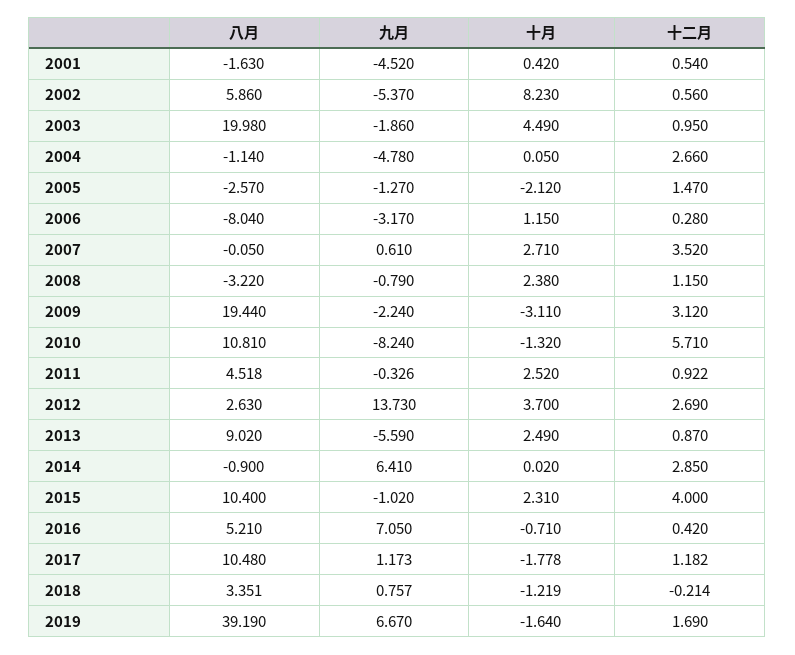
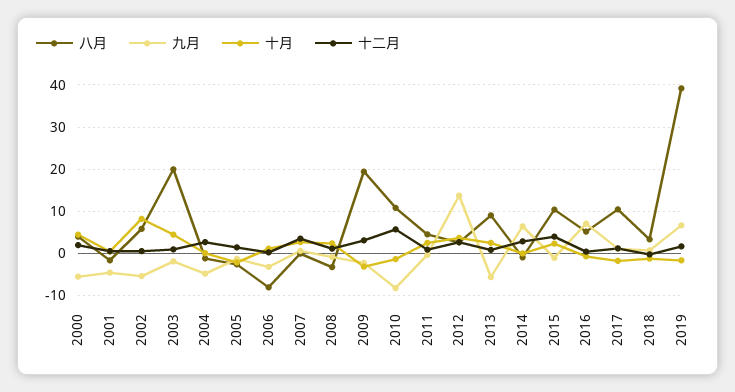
  {
    "八月": {
      "2001": -1.63,
      "2002": 5.86,
      "2003": 19.98,
      "2004": -1.14,
      "2005": -2.57,
      "2006": -8.04,
      "2007": -0.05,
      "2008": -3.22,
      "2009": 19.44,
      "2010": 10.81,
      "2011": 4.518,
      "2012": 2.63,
      "2013": 9.02,
      "2014": -0.9,
      "2015": 10.4,
      "2016": 5.21,
      "2017": 10.48,
      "2018": 3.351,
-     "2019": 39.19
+     "2019": 39.19,
+     "2000": 4
    },
    "九月": {
      "2001": -4.52,
      "2002": -5.37,
      "2003": -1.86,
      "2004": -4.78,
      "2005": -1.27,
      "2006": -3.17,
      "2007": 0.61,
      "2008": -0.79,
      "2009": -2.24,
      "2010": -8.24,
      "2011": -0.326,
      "2012": 13.73,
      "2013": -5.59,
      "2014": 6.41,
      "2015": -1.02,
      "2016": 7.05,
      "2017": 1.173,
      "2018": 0.757,
-     "2019": 6.67
+     "2019": 6.67,
+     "2000": -6
    },
    "十月": {
      "2001": 0.42,
      "2002": 8.23,
      "2003": 4.49,
      "2004": 0.05,
      "2005": -2.12,
      "2006": 1.15,
      "2007": 2.71,
      "2008": 2.38,
      "2009": -3.11,
      "2010": -1.32,
      "2011": 2.52,
      "2012": 3.7,
      "2013": 2.49,
      "2014": 0.02,
      "2015": 2.31,
      "2016": -0.71,
      "2017": -1.778,
      "2018": -1.219,
-     "2019": -1.64
+     "2019": -1.64,
+     "2000": 4
    },
    "十二月": {
      "2001": 0.54,
      "2002": 0.56,
      "2003": 0.95,
      "2004": 2.66,
      "2005": 1.47,
      "2006": 0.28,
      "2007": 3.52,
      "2008": 1.15,
      "2009": 3.12,
      "2010": 5.71,
      "2011": 0.922,
      "2012": 2.69,
      "2013": 0.87,
      "2014": 2.85,
      "2015": 4,
      "2016": 0.42,
      "2017": 1.182,
      "2018": -0.214,
-     "2019": 1.69
+     "2019": 1.69,
+     "2000": 2
    }
  }

